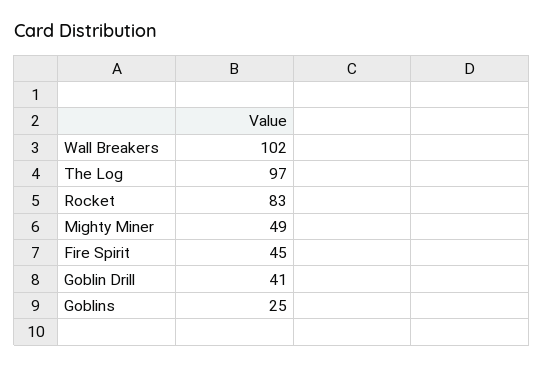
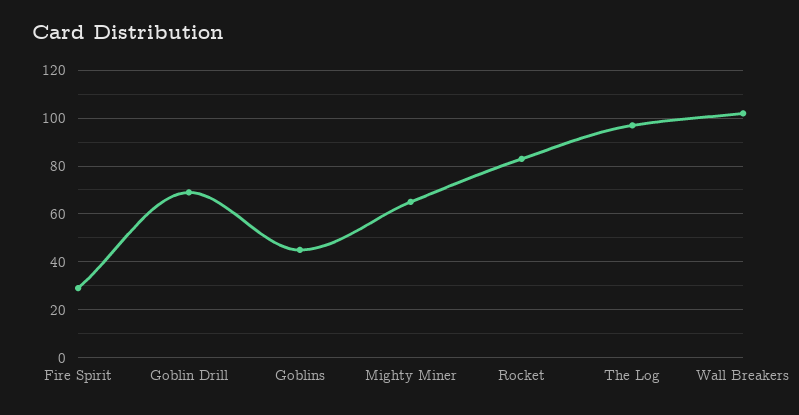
  {
    "Wall Breakers": 102,
    "The Log": 97,
    "Rocket": 83,
-   "Mighty Miner": 49,
+   "Mighty Miner": 65,
-   "Fire Spirit": 45,
+   "Fire Spirit": 30,
-   "Goblin Drill": 41,
+   "Goblin Drill": 70,
-   "Goblins": 25
+   "Goblins": 45
  }

